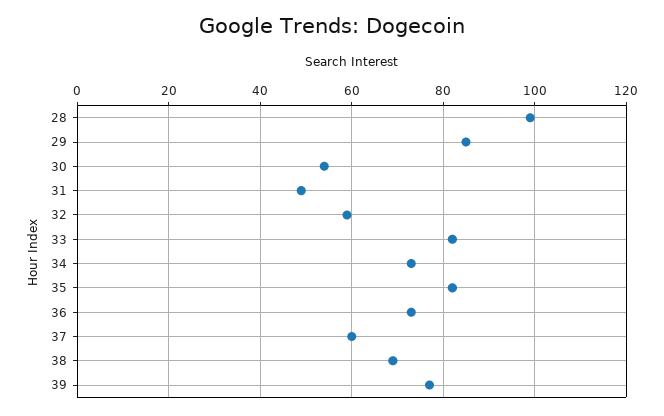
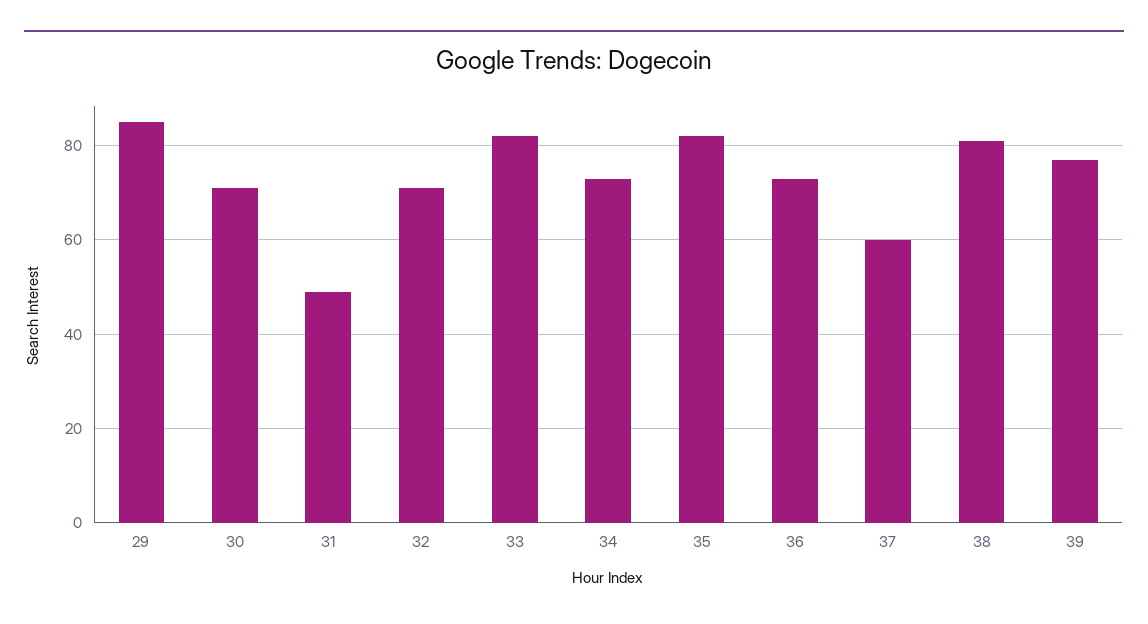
  {
-   "28": 100,
    "29": 85,
-   "30": 55,
+   "30": 70,
    "31": 50,
-   "32": 60,
+   "32": 70,
    "33": 80,
    "34": 75,
    "35": 80,
    "36": 75,
    "37": 60,
-   "38": 70,
+   "38": 80,
    "39": 75
  }

